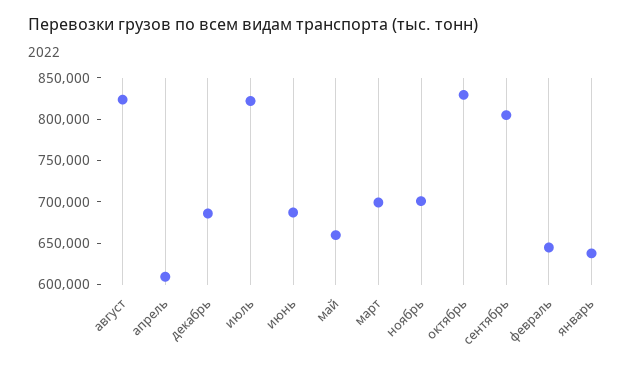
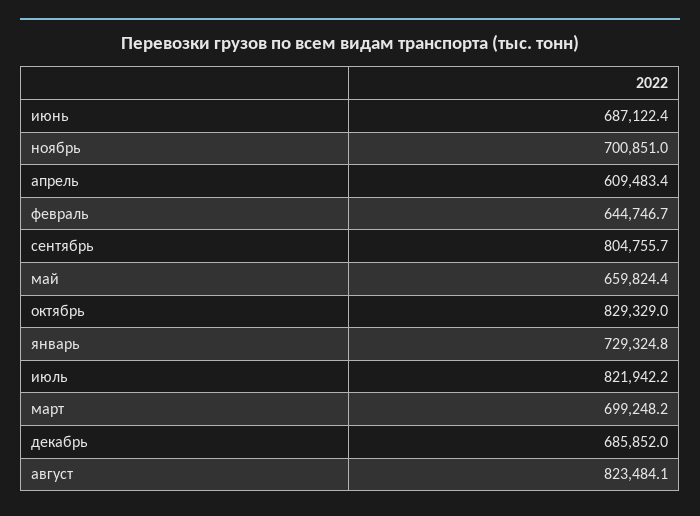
  {
    "август": 823484.1,
    "апрель": 609483.4,
    "декабрь": 685852,
    "июль": 821942.2,
    "июнь": 687122.4,
    "май": 659824.4,
    "март": 699248.2,
    "ноябрь": 700851,
    "октябрь": 829329,
    "сентябрь": 804755.7,
    "февраль": 644746.7,
-   "январь": 640000
+   "январь": 729324.8
  }

